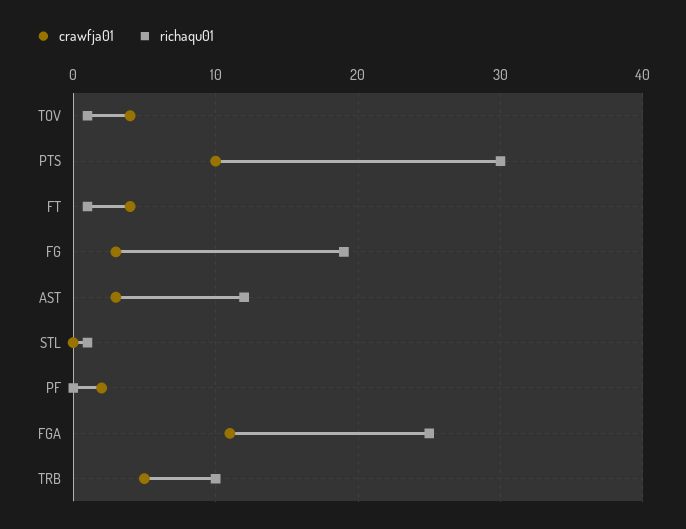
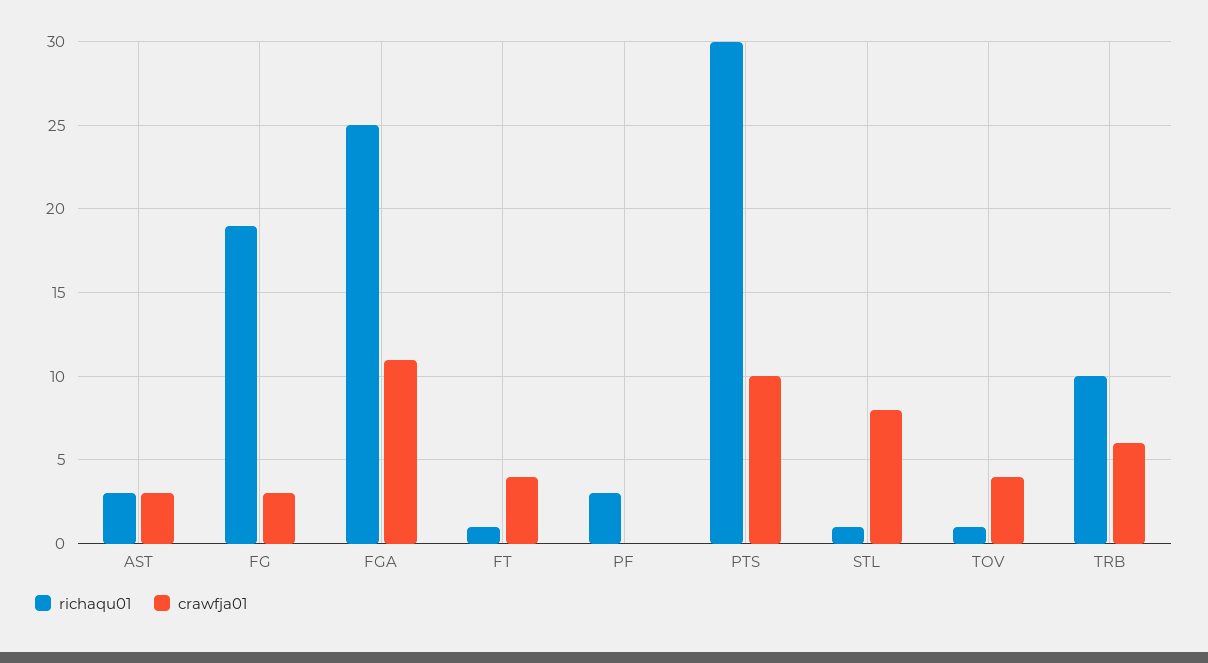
  {
    "crawfja01": {
      "TOV": 4,
      "PTS": 10,
      "FT": 4,
      "FG": 3,
      "AST": 3,
-     "STL": 0,
+     "STL": 8,
-     "PF": 2,
+     "PF": 0,
      "FGA": 11,
-     "TRB": 5
+     "TRB": 6
    },
    "richaqu01": {
      "TOV": 1,
      "PTS": 30,
      "FT": 1,
      "FG": 19,
-     "AST": 12,
+     "AST": 3,
      "STL": 1,
-     "PF": 0,
+     "PF": 3,
      "FGA": 25,
      "TRB": 10
    }
  }

